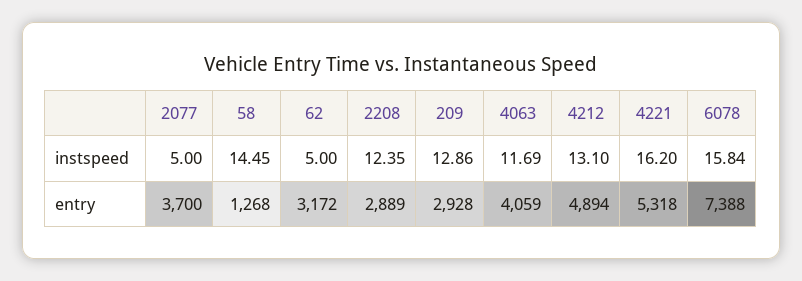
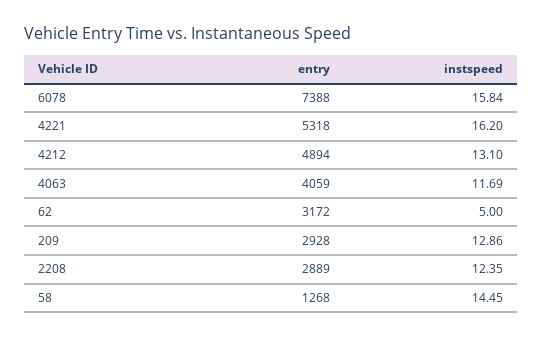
  {
-   "2077": {
-     "instspeed": 5,
-     "entry": 3700
-   },
    "58": {
      "instspeed": 14.45,
      "entry": 1268
    },
    "62": {
      "instspeed": 5,
      "entry": 3172
    },
    "2208": {
      "instspeed": 12.35,
      "entry": 2889
    },
    "209": {
      "instspeed": 12.86,
      "entry": 2928
    },
    "4063": {
      "instspeed": 11.69,
      "entry": 4059
    },
    "4212": {
      "instspeed": 13.1,
      "entry": 4894
    },
    "4221": {
      "instspeed": 16.2,
      "entry": 5318
    },
    "6078": {
      "instspeed": 15.84,
      "entry": 7388
    }
  }

